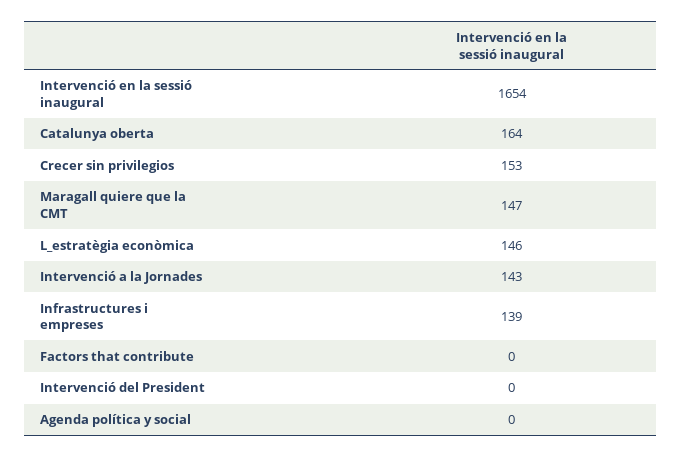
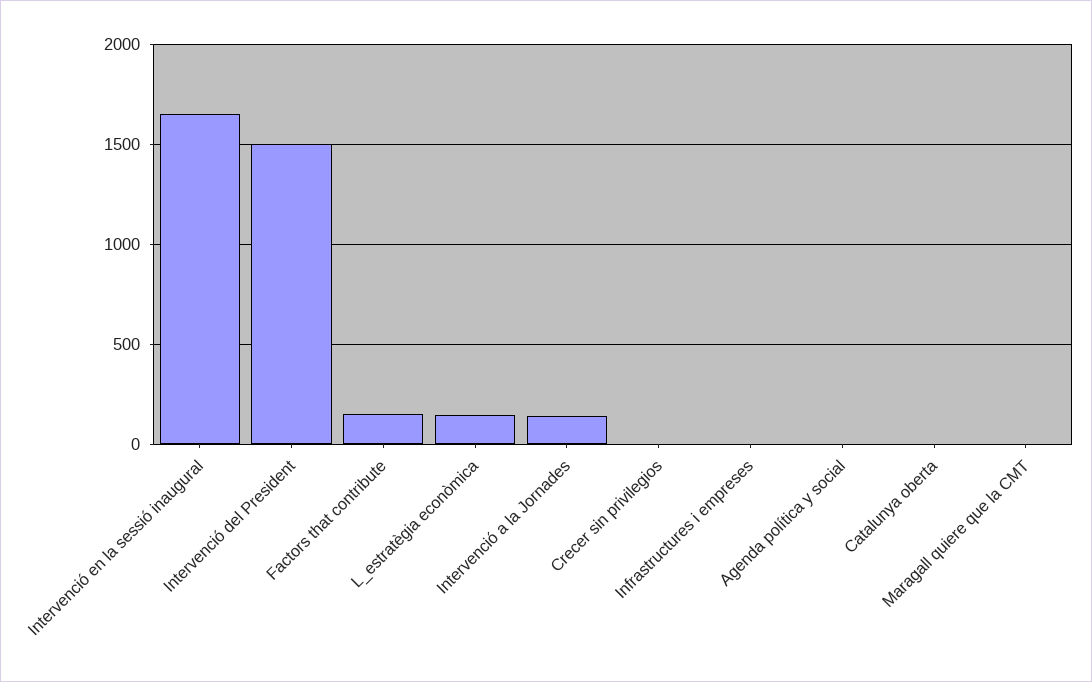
  {
    "Intervenció en la sessió inaugural": 1654,
-   "Catalunya oberta": 164,
+   "Catalunya oberta": 0,
-   "Crecer sin privilegios": 153,
+   "Crecer sin privilegios": 0,
-   "Maragall quiere que la CMT": 147,
+   "Maragall quiere que la CMT": 0,
    "L_estratègia econòmica": 146,
    "Intervenció a la Jornades": 143,
-   "Infrastructures i empreses": 139,
+   "Infrastructures i empreses": 0,
-   "Factors that contribute": 0,
+   "Factors that contribute": 150,
-   "Intervenció del President": 0,
+   "Intervenció del President": 1500,
    "Agenda política y social": 0
  }

